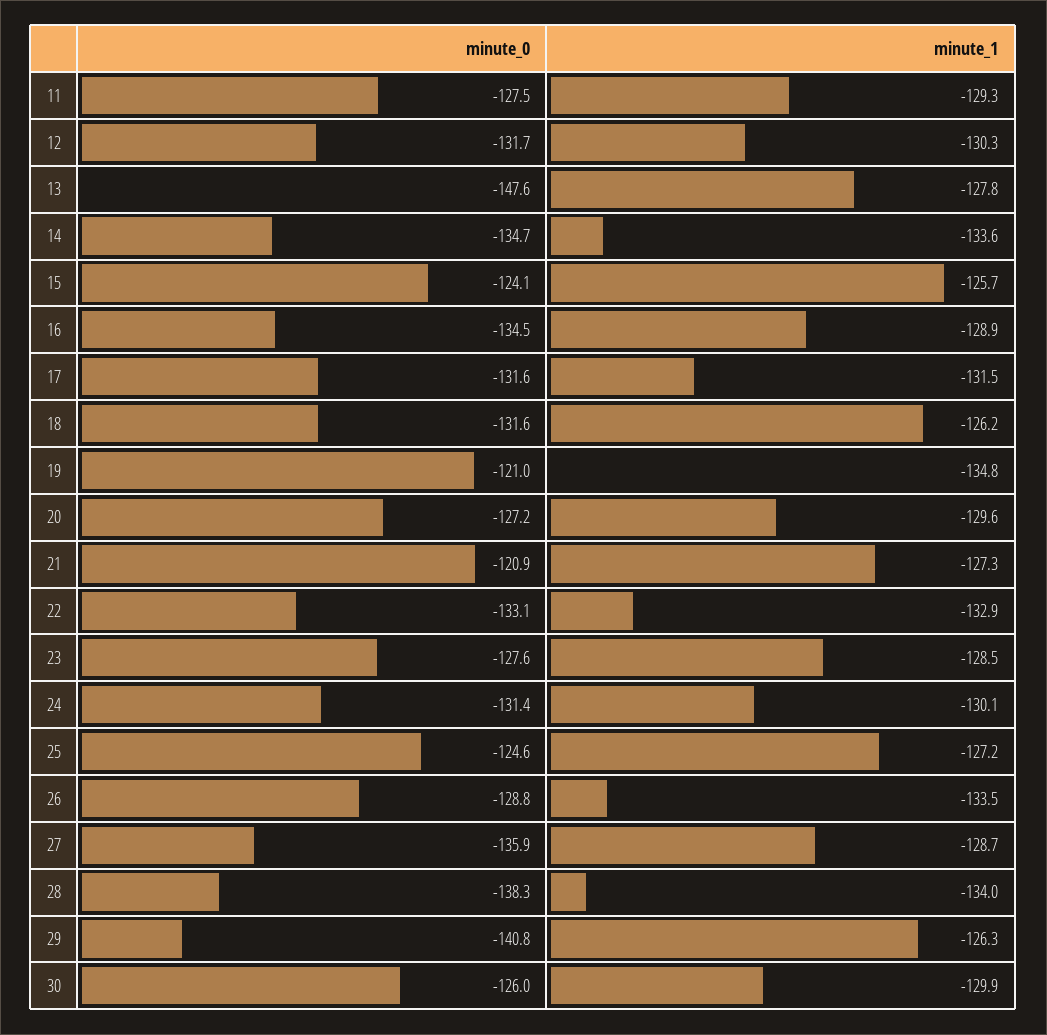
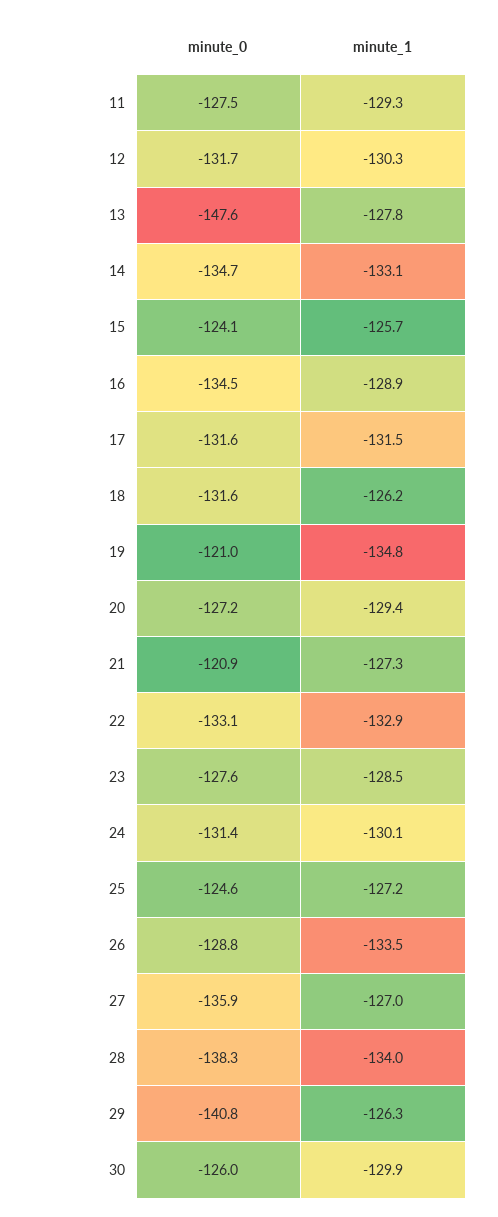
  {
    "minute_0": {
      "11": -127.5,
      "12": -131.7,
      "13": -147.6,
      "14": -134.7,
      "15": -124.1,
      "16": -134.5,
      "17": -131.6,
      "18": -131.6,
      "19": -121,
      "20": -127.2,
      "21": -120.9,
      "22": -133.1,
      "23": -127.6,
      "24": -131.4,
      "25": -124.6,
      "26": -128.8,
      "27": -135.9,
      "28": -138.3,
      "29": -140.8,
      "30": -126
    },
    "minute_1": {
      "11": -129.3,
      "12": -130.3,
      "13": -127.8,
-     "14": -133.6,
+     "14": -133.1,
      "15": -125.7,
      "16": -128.9,
      "17": -131.5,
      "18": -126.2,
      "19": -134.8,
-     "20": -129.6,
+     "20": -129.4,
      "21": -127.3,
      "22": -132.9,
      "23": -128.5,
      "24": -130.1,
      "25": -127.2,
      "26": -133.5,
-     "27": -128.7,
+     "27": -127,
      "28": -134,
      "29": -126.3,
      "30": -129.9
    }
  }

